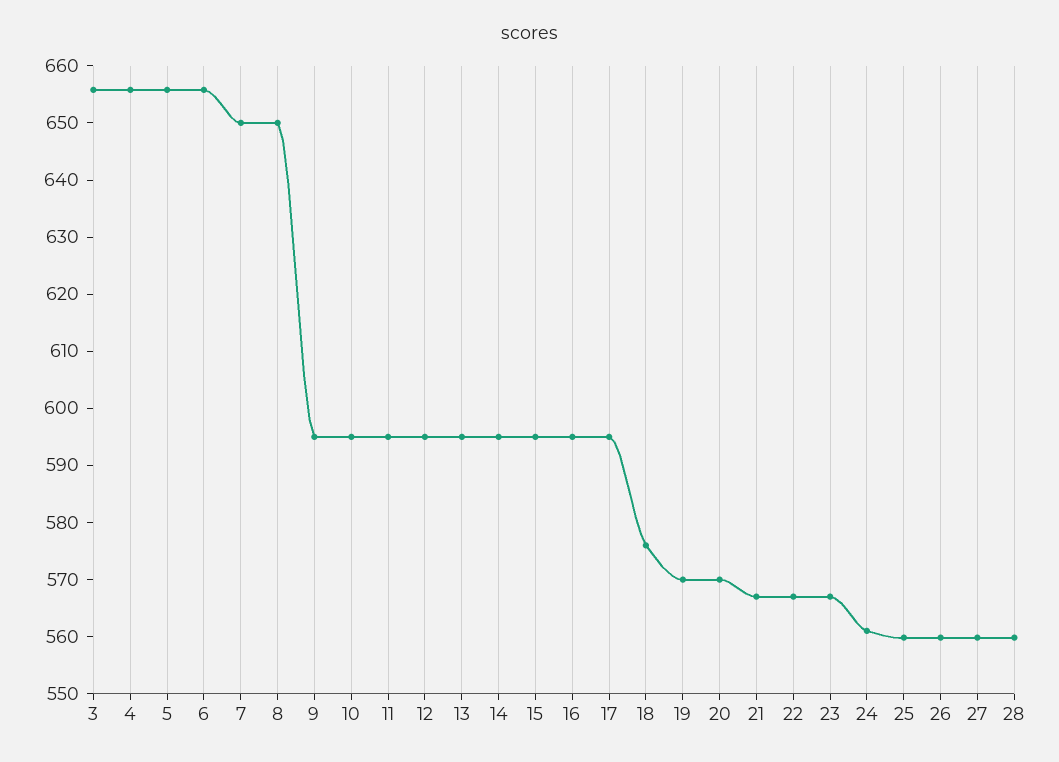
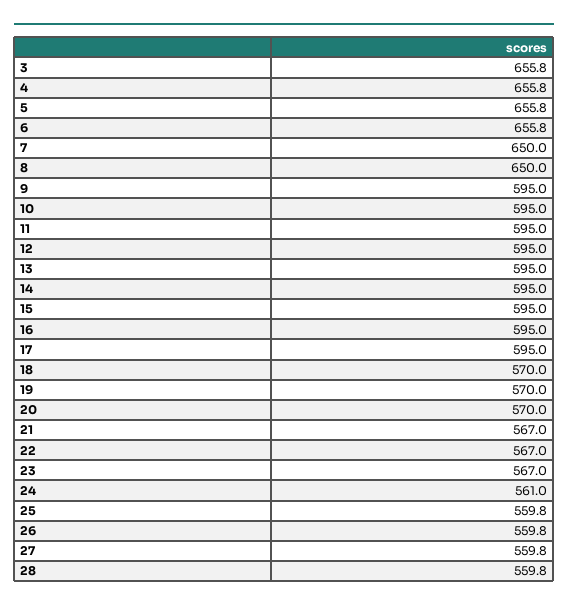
  {
    "3": 655.8,
    "4": 655.8,
    "5": 655.8,
    "6": 655.8,
    "7": 650,
    "8": 650,
    "9": 595,
    "10": 595,
    "11": 595,
    "12": 595,
    "13": 595,
    "14": 595,
    "15": 595,
    "16": 595,
    "17": 595,
-   "18": 576,
+   "18": 570,
    "19": 570,
    "20": 570,
    "21": 567,
    "22": 567,
    "23": 567,
    "24": 561,
    "25": 559.8,
    "26": 559.8,
    "27": 559.8,
    "28": 559.8
  }

